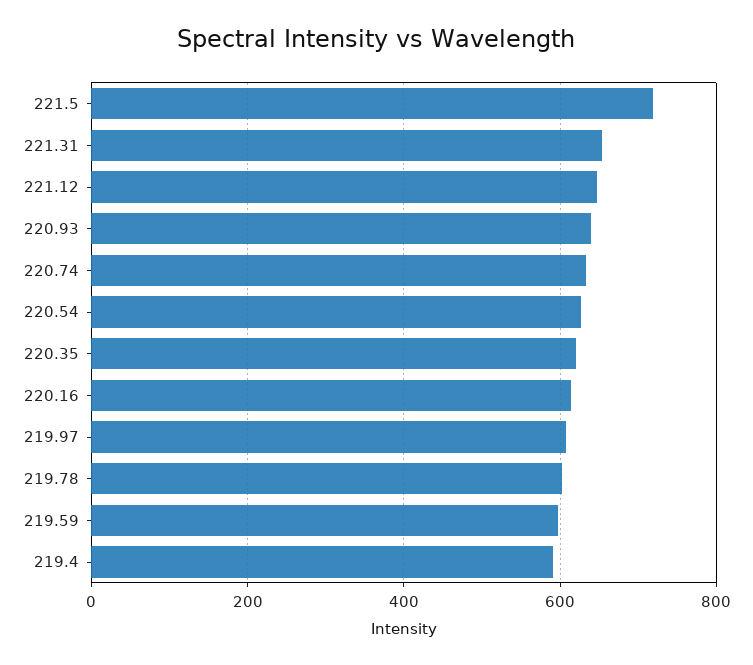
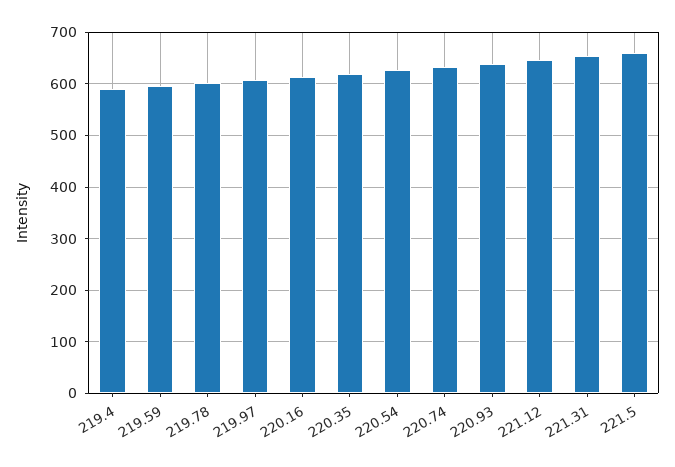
  {
-   "221.5": 720,
+   "221.5": 660,
    "221.31": 660,
    "221.12": 640,
    "220.93": 640,
    "220.74": 640,
    "220.54": 620,
    "220.35": 620,
    "220.16": 620,
    "219.97": 600,
    "219.78": 600,
    "219.59": 600,
    "219.4": 600
  }

